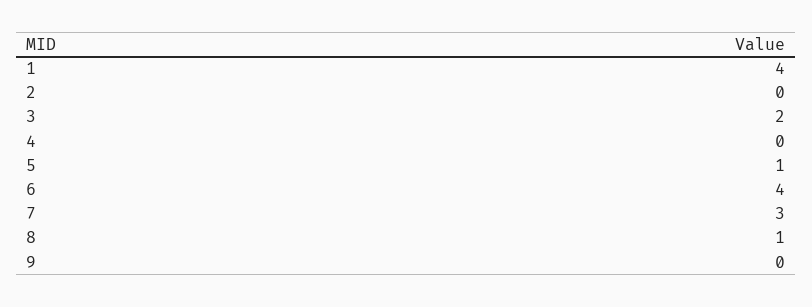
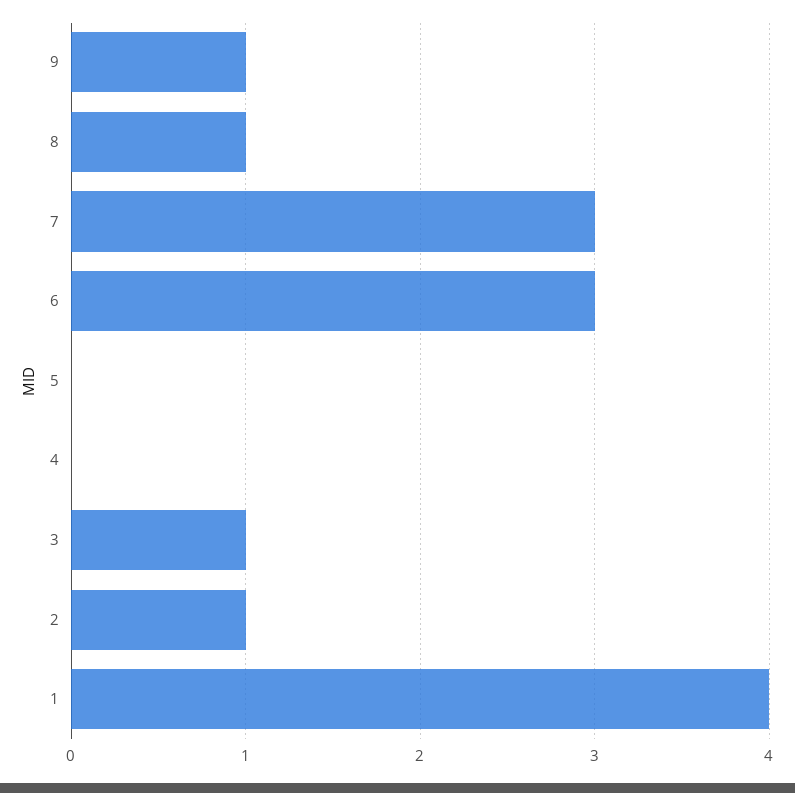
  {
    "1": 4,
-   "2": 0,
+   "2": 1,
-   "3": 2,
+   "3": 1,
    "4": 0,
-   "5": 1,
+   "5": 0,
-   "6": 4,
+   "6": 3,
    "7": 3,
    "8": 1,
-   "9": 0
+   "9": 1
  }

